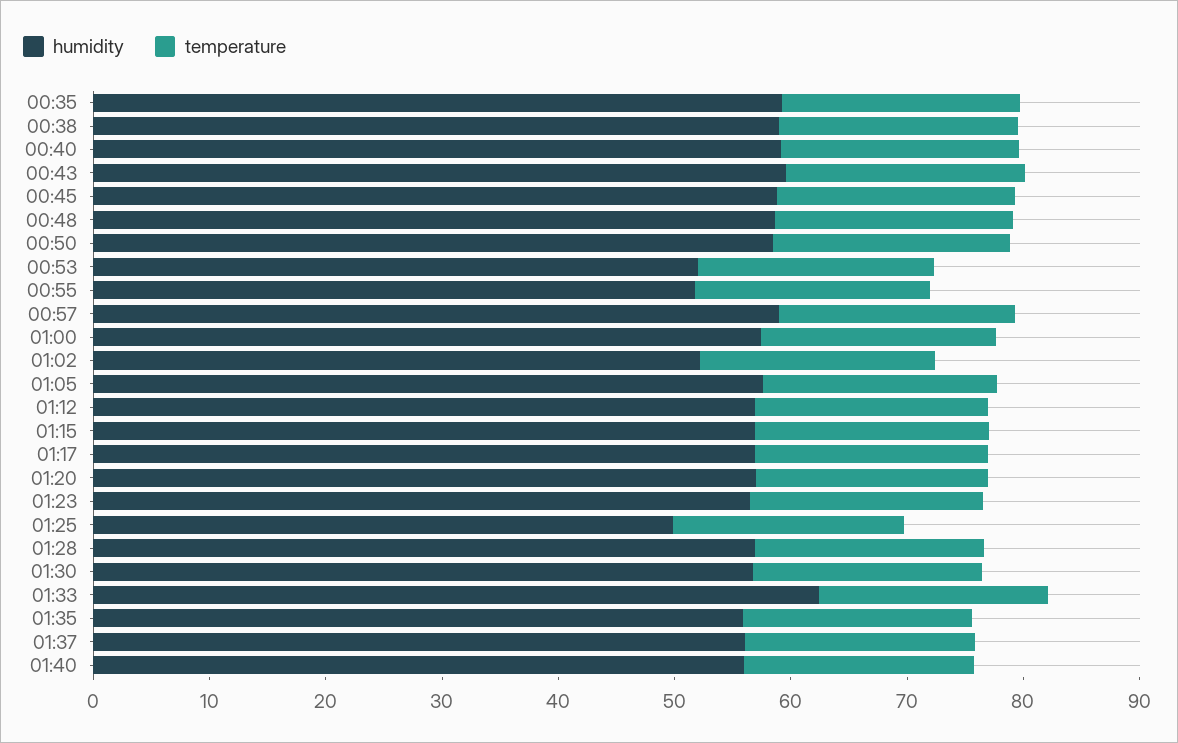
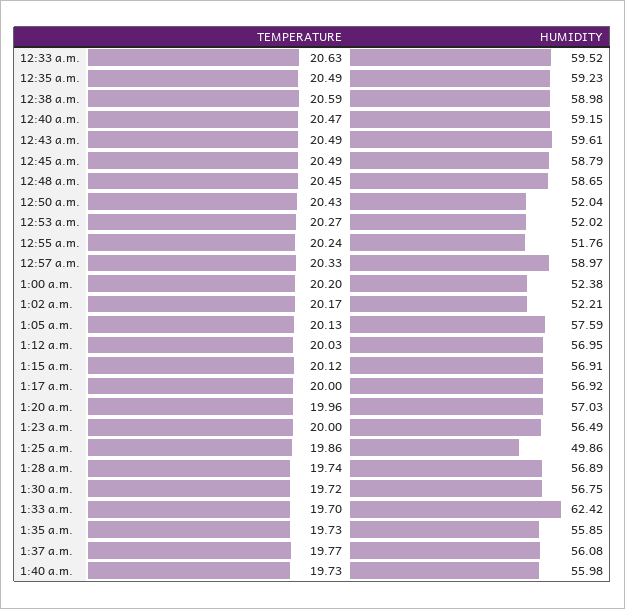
  {
    "humidity": {
      "00:35": 59.23,
      "00:38": 58.98,
      "00:40": 59.15,
      "00:43": 59.61,
      "00:45": 58.79,
      "00:48": 58.65,
-     "00:50": 58,
+     "00:50": 52.04,
      "00:53": 52.02,
      "00:55": 51.76,
      "00:57": 58.97,
-     "01:00": 58,
+     "01:00": 52.38,
      "01:02": 52.21,
      "01:05": 57.59,
      "01:12": 56.95,
      "01:15": 56.91,
      "01:17": 56.92,
      "01:20": 57.03,
      "01:23": 56.49,
      "01:25": 49.86,
      "01:28": 56.89,
      "01:30": 56.75,
      "01:33": 62.42,
      "01:35": 55.85,
      "01:37": 56.08,
-     "01:40": 55.98
+     "01:40": 55.98,
+     "12:33 a.m.": 59.52
    },
    "temperature": {
      "00:35": 20.49,
      "00:38": 20.59,
      "00:40": 20.47,
      "00:43": 20.49,
      "00:45": 20.49,
      "00:48": 20.45,
      "00:50": 20.43,
      "00:53": 20.27,
      "00:55": 20.24,
      "00:57": 20.33,
      "01:00": 20.2,
      "01:02": 20.17,
      "01:05": 20.13,
      "01:12": 20.03,
      "01:15": 20.12,
      "01:17": 20,
      "01:20": 19.96,
      "01:23": 20,
      "01:25": 19.86,
      "01:28": 19.74,
      "01:30": 19.72,
      "01:33": 19.7,
      "01:35": 19.73,
      "01:37": 19.77,
-     "01:40": 19.73
+     "01:40": 19.73,
+     "12:33 a.m.": 20.63
    }
  }

